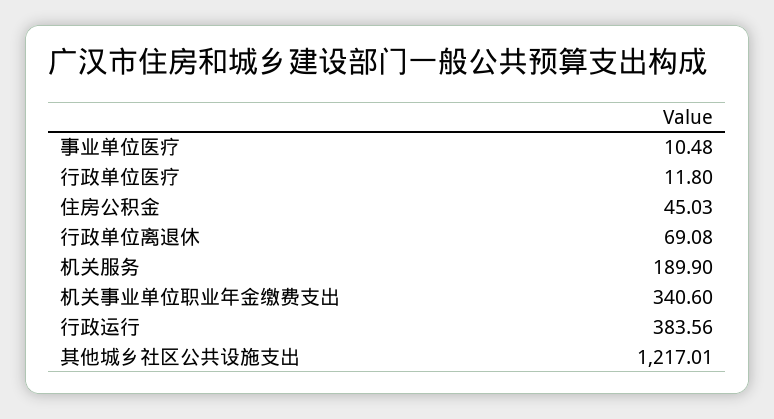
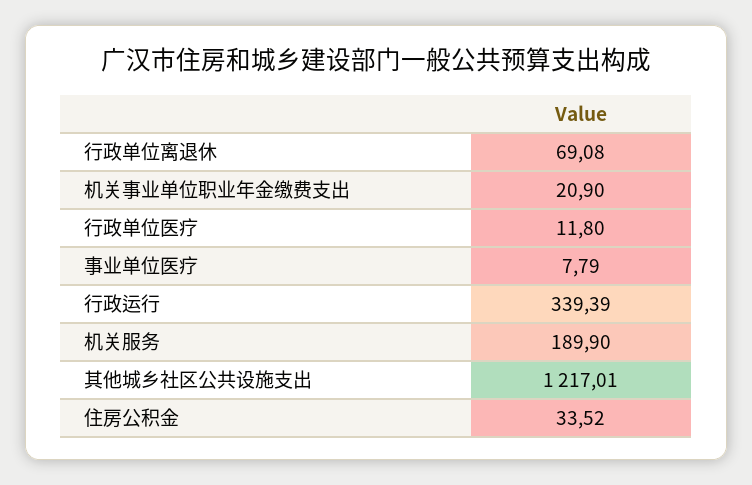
  {
-   "事业单位医疗": 10.48,
+   "事业单位医疗": 7.79,
    "行政单位医疗": 11.8,
-   "住房公积金": 45.03,
+   "住房公积金": 33.52,
    "行政单位离退休": 69.08,
    "机关服务": 189.9,
-   "机关事业单位职业年金缴费支出": 340.6,
+   "机关事业单位职业年金缴费支出": 20.9,
-   "行政运行": 383.56,
+   "行政运行": 339.39,
    "其他城乡社区公共设施支出": 1217.01
  }

